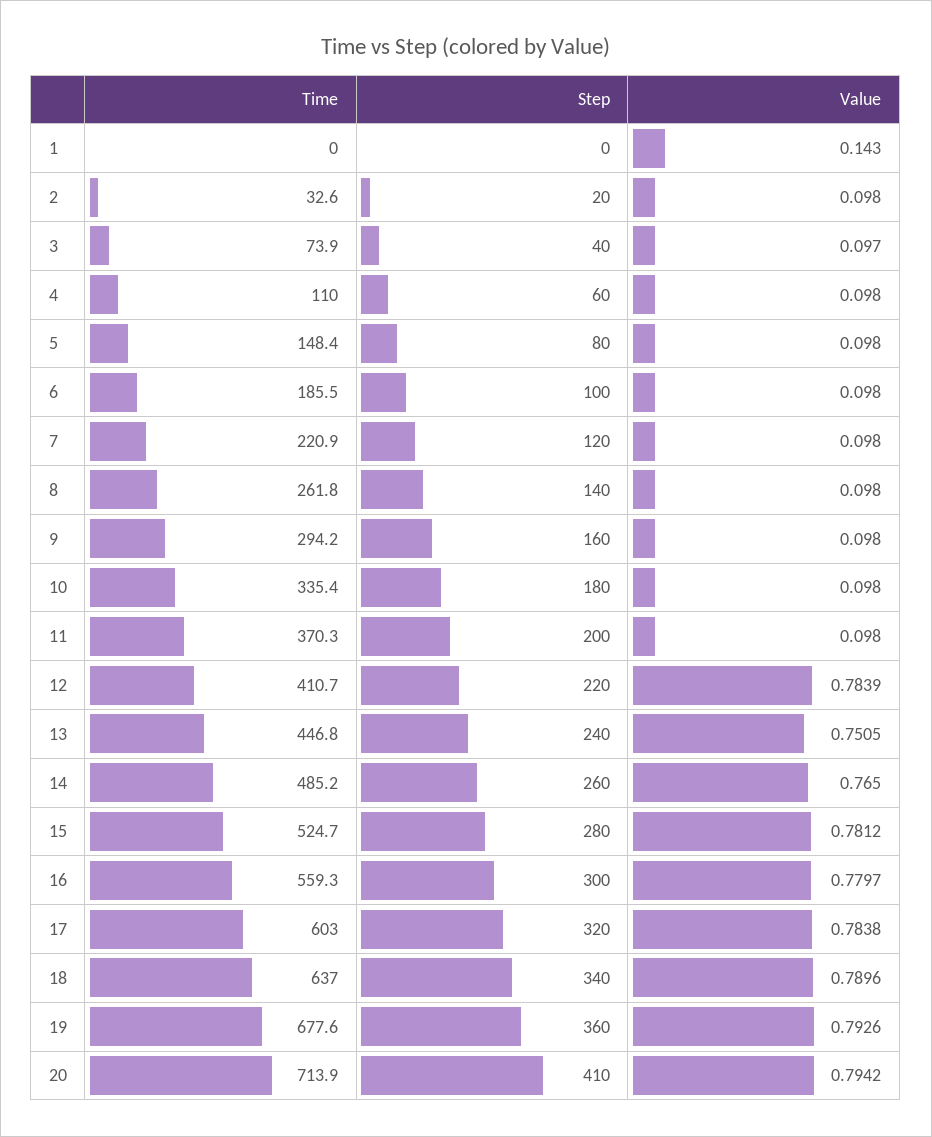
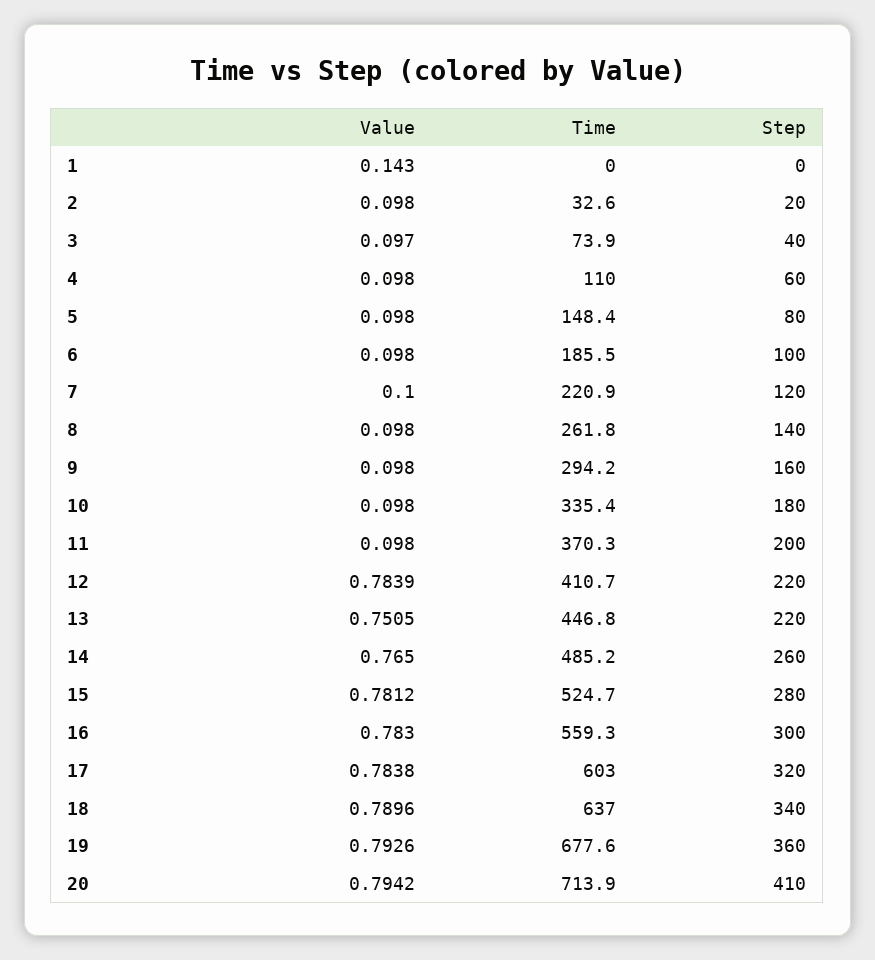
  {
    "Time": {
      "1": 0,
      "2": 32.6,
      "3": 73.9,
      "4": 110,
      "5": 148.4,
      "6": 185.5,
      "7": 220.9,
      "8": 261.8,
      "9": 294.2,
      "10": 335.4,
      "11": 370.3,
      "12": 410.7,
      "13": 446.8,
      "14": 485.2,
      "15": 524.7,
      "16": 559.3,
      "17": 603,
      "18": 637,
      "19": 677.6,
      "20": 713.9
    },
    "Step": {
      "1": 0,
      "2": 20,
      "3": 40,
      "4": 60,
      "5": 80,
      "6": 100,
      "7": 120,
      "8": 140,
      "9": 160,
      "10": 180,
      "11": 200,
      "12": 220,
-     "13": 240,
+     "13": 220,
      "14": 260,
      "15": 280,
      "16": 300,
      "17": 320,
      "18": 340,
      "19": 360,
      "20": 410
    },
    "Value": {
      "1": 0.143,
      "2": 0.098,
      "3": 0.097,
      "4": 0.098,
      "5": 0.098,
      "6": 0.098,
-     "7": 0.098,
+     "7": 0.1,
      "8": 0.098,
      "9": 0.098,
      "10": 0.098,
      "11": 0.098,
      "12": 0.7839,
      "13": 0.7505,
      "14": 0.765,
      "15": 0.7812,
-     "16": 0.7797,
+     "16": 0.783,
      "17": 0.7838,
      "18": 0.7896,
      "19": 0.7926,
      "20": 0.7942
    }
  }

